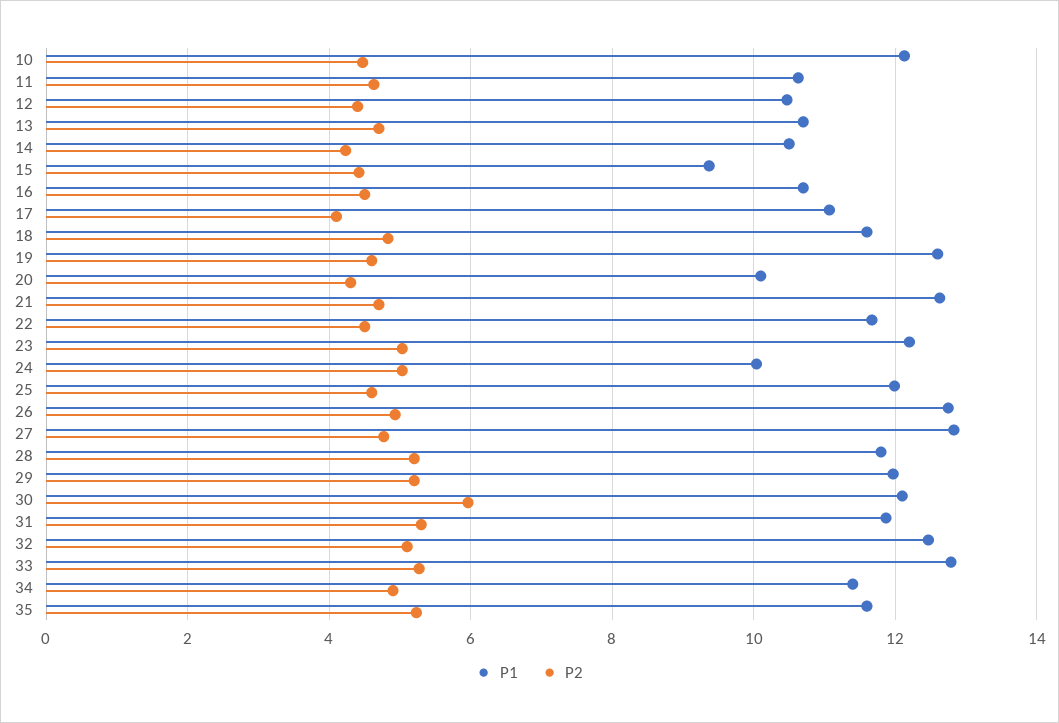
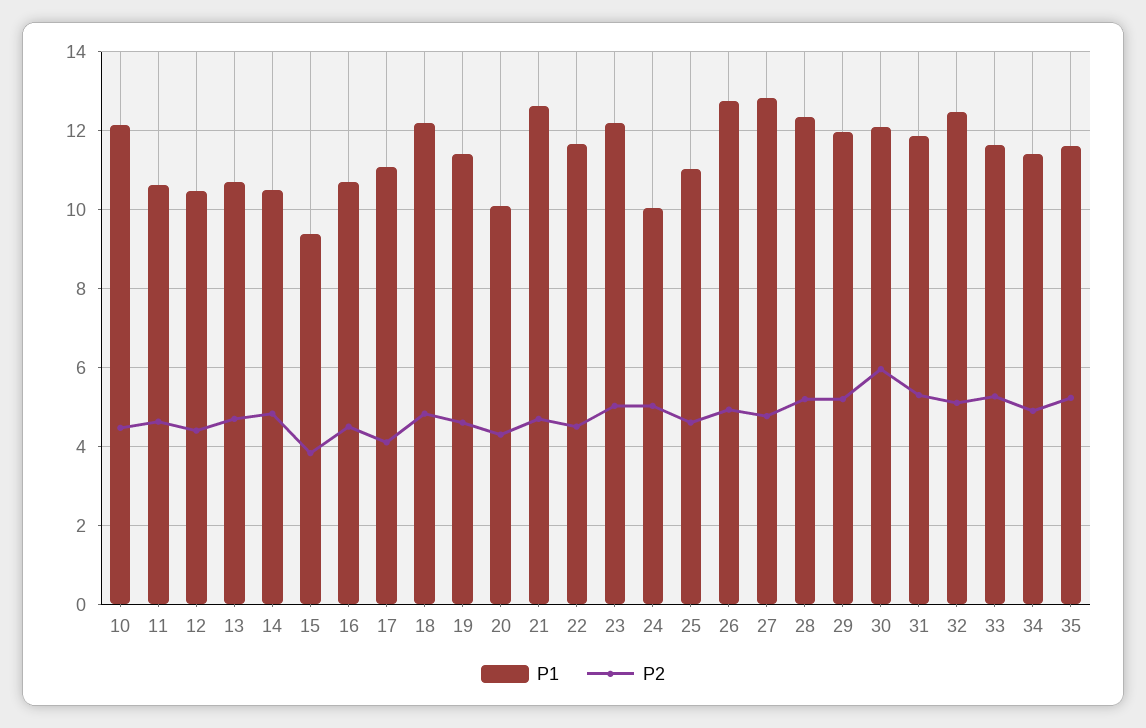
  {
    "P1": {
      "10": 12.2,
      "11": 10.6,
      "12": 10.4,
      "13": 10.8,
      "14": 10.6,
      "15": 9.4,
      "16": 10.8,
      "17": 11,
-     "18": 11.6,
+     "18": 12.2,
-     "19": 12.6,
+     "19": 11.4,
      "20": 10.2,
      "21": 12.6,
      "22": 11.6,
      "23": 12.2,
      "24": 10,
-     "25": 12,
+     "25": 11,
      "26": 12.8,
      "27": 12.8,
-     "28": 11.8,
+     "28": 12.4,
      "29": 12,
      "30": 12.2,
      "31": 11.8,
      "32": 12.4,
-     "33": 12.8,
+     "33": 11.6,
      "34": 11.4,
      "35": 11.6
    },
    "P2": {
      "10": 4.4,
      "11": 4.6,
      "12": 4.4,
      "13": 4.8,
-     "14": 4.2,
+     "14": 4.8,
-     "15": 4.4,
+     "15": 3.8,
      "16": 4.6,
      "17": 4.2,
      "18": 4.8,
      "19": 4.6,
      "20": 4.4,
      "21": 4.8,
      "22": 4.6,
      "23": 5,
      "24": 5,
      "25": 4.6,
      "26": 5,
      "27": 4.8,
      "28": 5.2,
      "29": 5.2,
      "30": 6,
      "31": 5.4,
      "32": 5.2,
      "33": 5.2,
      "34": 5,
      "35": 5.2
    }
  }

